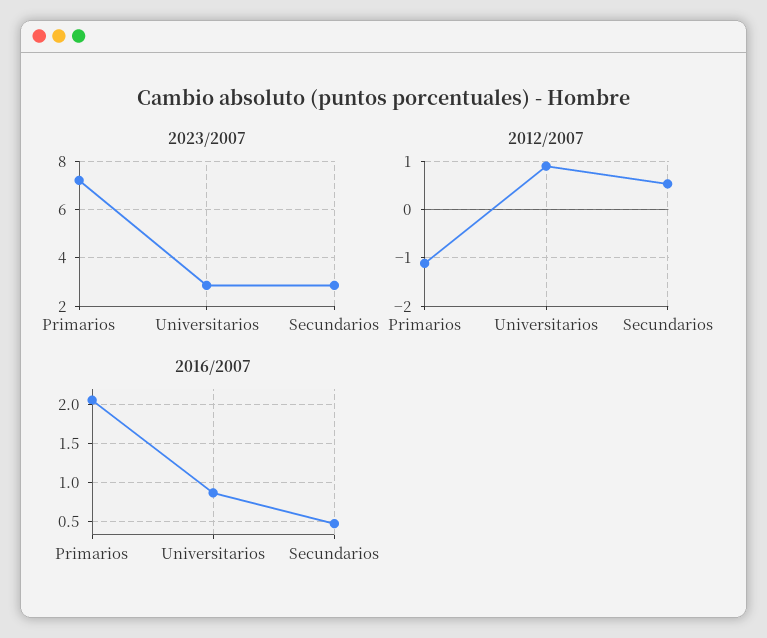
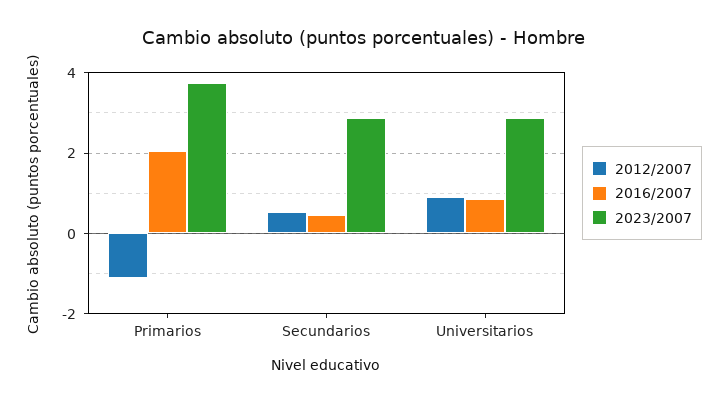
  {
    "2023/2007": {
-     "Primarios": 7.25,
+     "Primarios": 3.8,
      "Universitarios": 2.8,
      "Secundarios": 2.8
    },
    "2012/2007": {
      "Primarios": -1.2,
      "Universitarios": 0.8,
      "Secundarios": 0.6
    },
    "2016/2007": {
      "Primarios": 2.1,
      "Universitarios": 0.9,
      "Secundarios": 0.5
    }
  }

